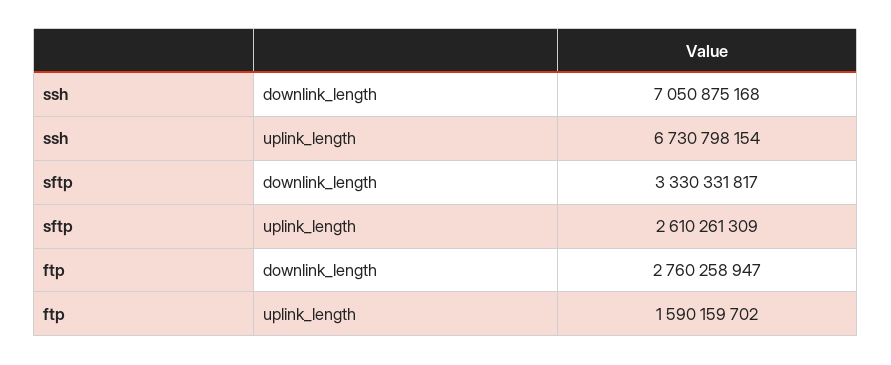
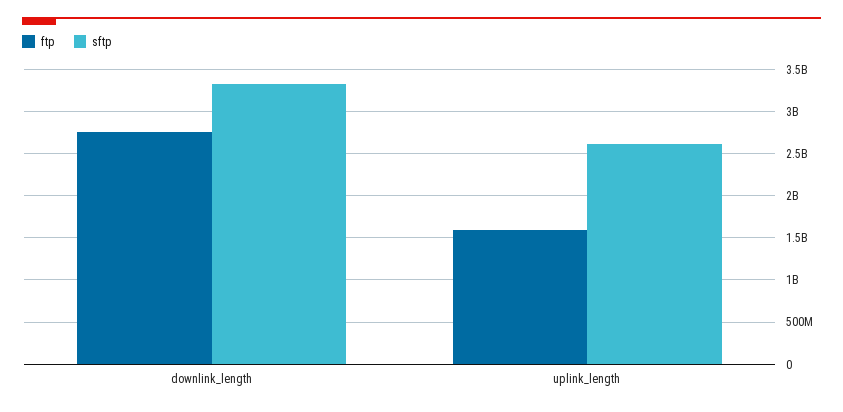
  {
-   "ssh": {
-     "downlink_length": 7050875168,
-     "uplink_length": 6730798154
-   },
    "sftp": {
      "downlink_length": 3330331817,
      "uplink_length": 2610261309
    },
    "ftp": {
      "downlink_length": 2760258947,
      "uplink_length": 1590159702
    }
  }

